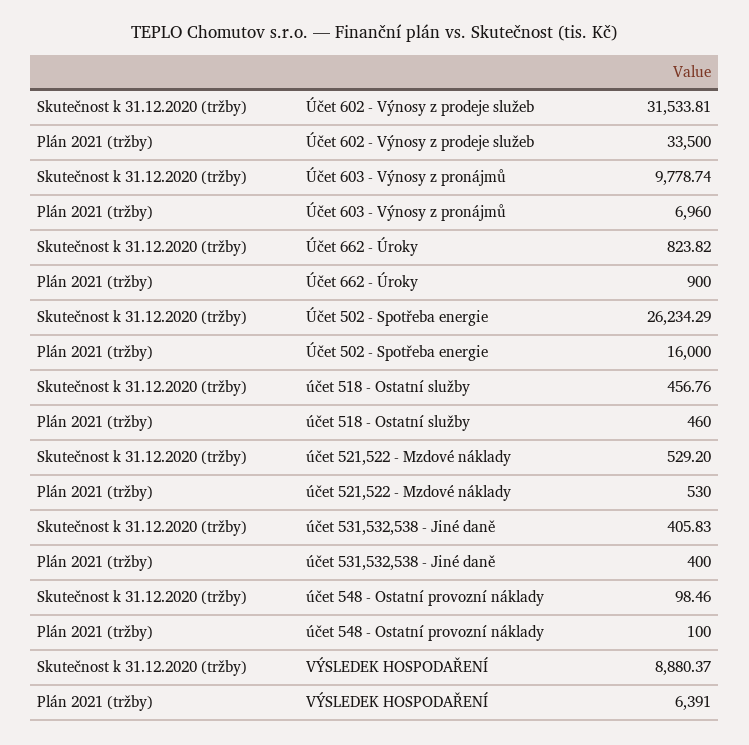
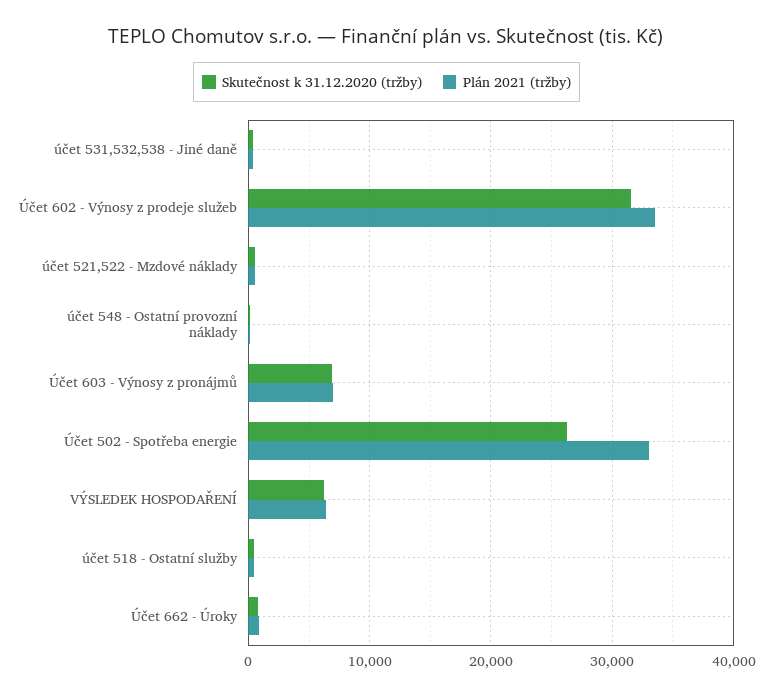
  {
    "Skutečnost k 31.12.2020 (tržby)": {
      "Účet 602 - Výnosy z prodeje služeb": 31533.81,
-     "Účet 603 - Výnosy z pronájmů": 9778.74,
+     "Účet 603 - Výnosy z pronájmů": 7000,
      "Účet 662 - Úroky": 823.82,
      "Účet 502 - Spotřeba energie": 26234.29,
      "účet 518 - Ostatní služby": 456.76,
      "účet 521,522 - Mzdové náklady": 529.2,
      "účet 531,532,538 - Jiné daně": 405.83,
      "účet 548 - Ostatní provozní náklady": 98.46,
-     "VÝSLEDEK HOSPODAŘENÍ": 8880.37
+     "VÝSLEDEK HOSPODAŘENÍ": 6000
    },
    "Plán 2021 (tržby)": {
      "Účet 602 - Výnosy z prodeje služeb": 33500,
      "Účet 603 - Výnosy z pronájmů": 6960,
      "Účet 662 - Úroky": 900,
-     "Účet 502 - Spotřeba energie": 16000,
+     "Účet 502 - Spotřeba energie": 33000,
      "účet 518 - Ostatní služby": 460,
      "účet 521,522 - Mzdové náklady": 530,
      "účet 531,532,538 - Jiné daně": 400,
      "účet 548 - Ostatní provozní náklady": 100,
      "VÝSLEDEK HOSPODAŘENÍ": 6391
    }
  }

